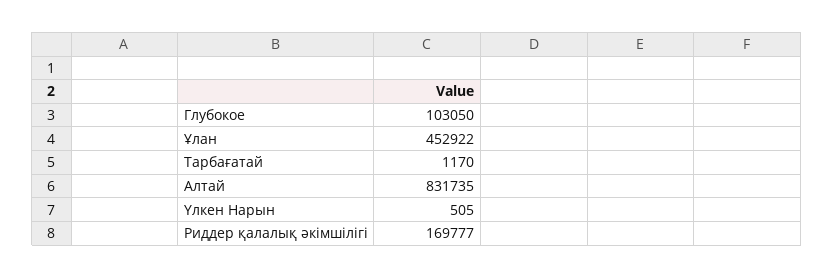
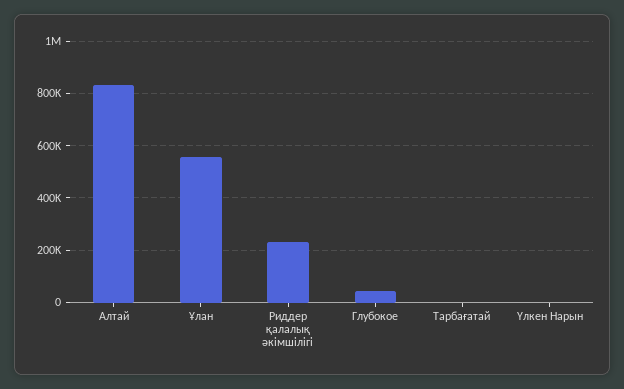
  {
-   "Глубокое": 103050,
+   "Глубокое": 50000,
-   "Ұлан": 452922,
+   "Ұлан": 550000,
    "Тарбағатай": 1170,
    "Алтай": 831735,
    "Үлкен Нарын": 505,
-   "Риддер қалалық әкімшілігі": 169777
+   "Риддер қалалық әкімшілігі": 225000
  }

